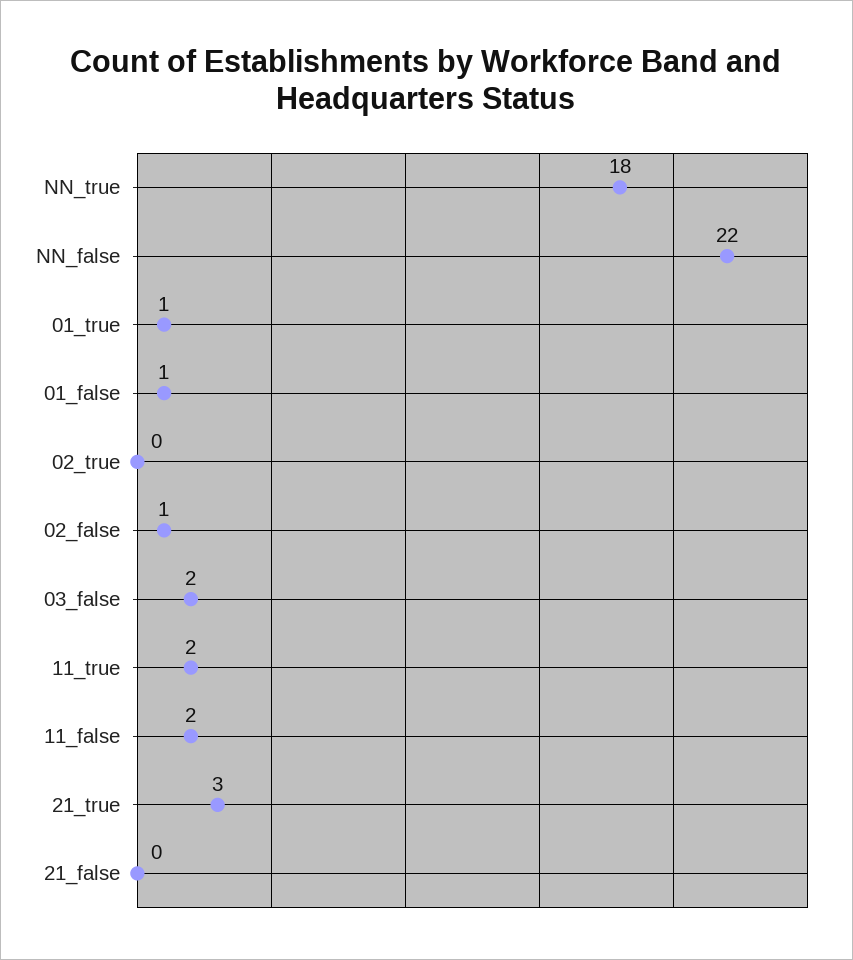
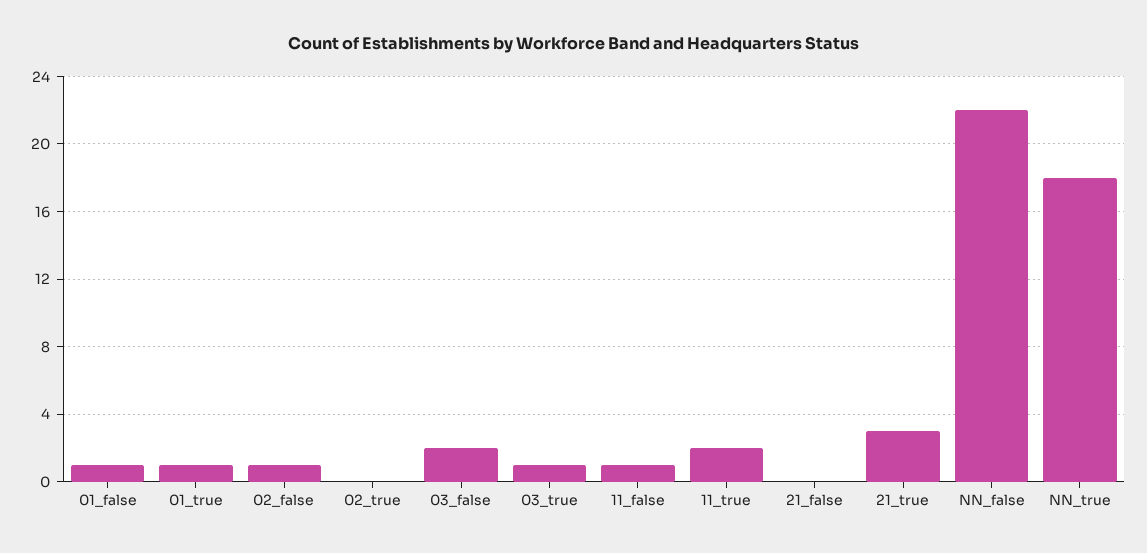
  {
    "NN_true": 18,
    "NN_false": 22,
    "01_true": 1,
    "01_false": 1,
    "02_true": 0,
    "02_false": 1,
    "03_false": 2,
    "11_true": 2,
-   "11_false": 2,
+   "11_false": 1,
    "21_true": 3,
-   "21_false": 0
+   "21_false": 0,
+   "03_true": 1
  }

